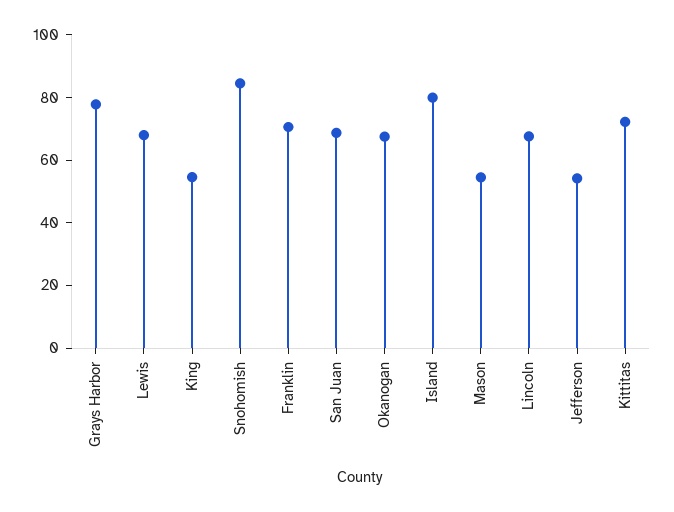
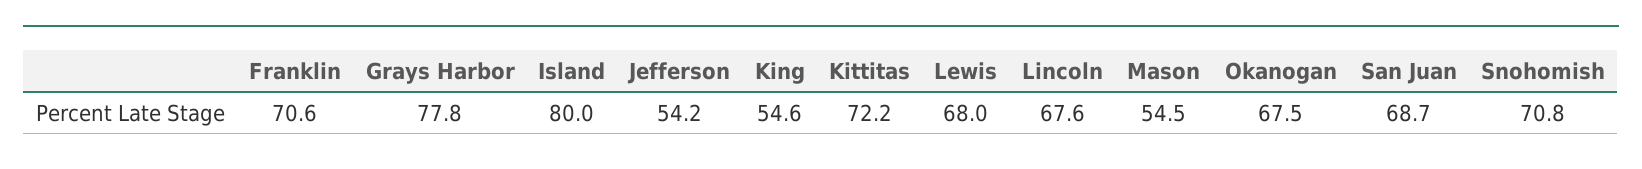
  {
    "Grays Harbor": 77.8,
    "Lewis": 68,
    "King": 54.6,
-   "Snohomish": 85,
+   "Snohomish": 70.8,
    "Franklin": 70.6,
    "San Juan": 68.7,
    "Okanogan": 67.5,
    "Island": 80,
    "Mason": 54.5,
    "Lincoln": 67.6,
    "Jefferson": 54.2,
    "Kittitas": 72.2
  }

